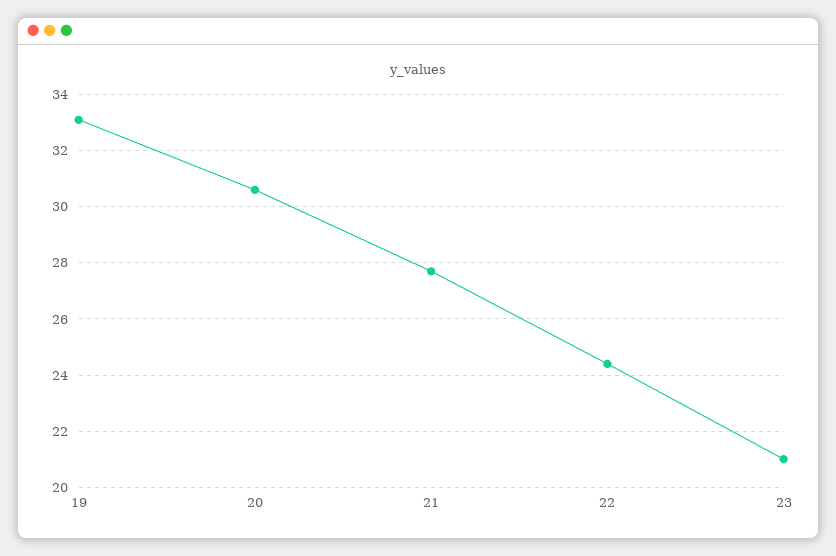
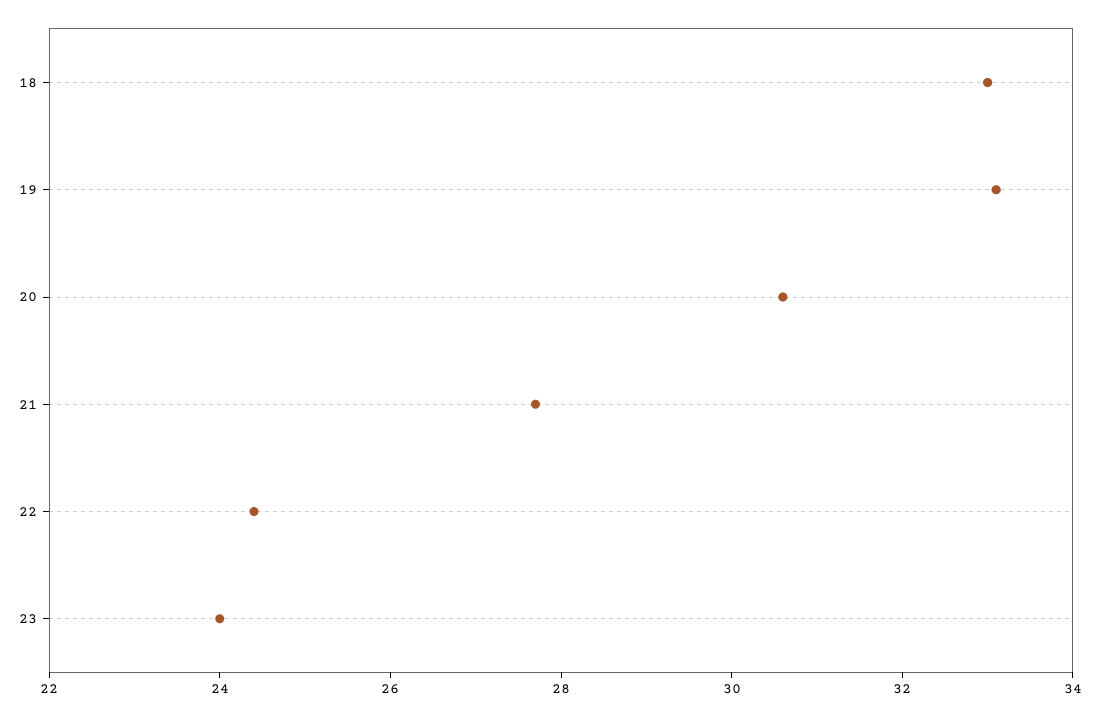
  {
    "19": 33,
    "20": 30.5,
    "21": 27.5,
    "22": 24.5,
-   "23": 21
+   "23": 24,
+   "18": 33
  }

